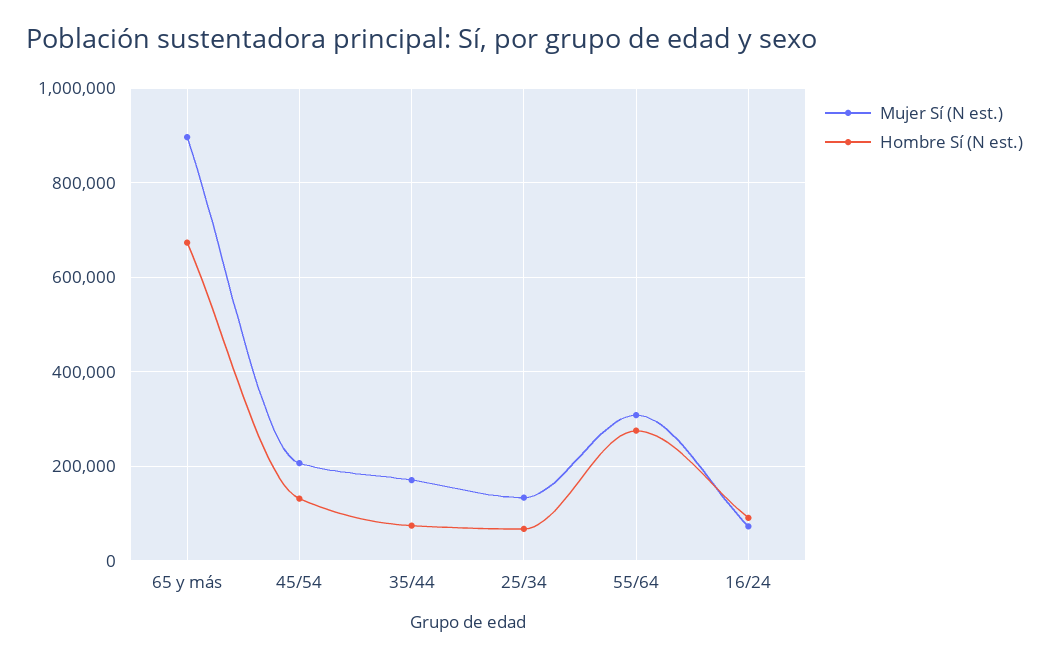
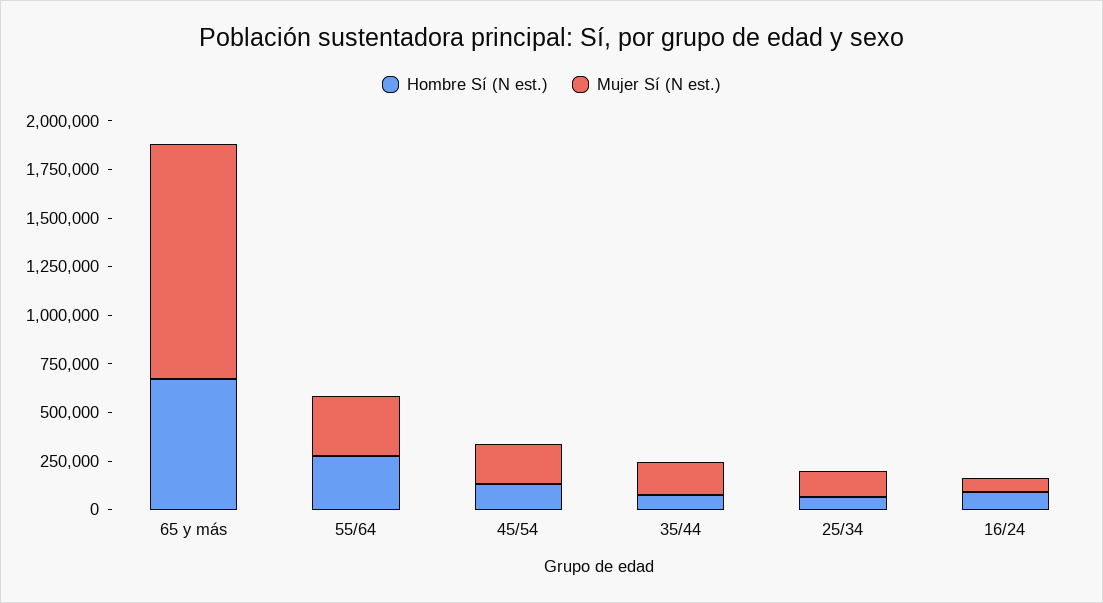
  {
    "Mujer Sí (N est.)": {
-     "65 y más": 900000,
+     "65 y más": 1200000,
      "45/54": 200000,
      "35/44": 180000,
      "25/34": 140000,
      "55/64": 300000,
      "16/24": 80000
    },
    "Hombre Sí (N est.)": {
      "65 y más": 680000,
      "45/54": 140000,
      "35/44": 80000,
      "25/34": 60000,
      "55/64": 280000,
      "16/24": 100000
    }
  }

